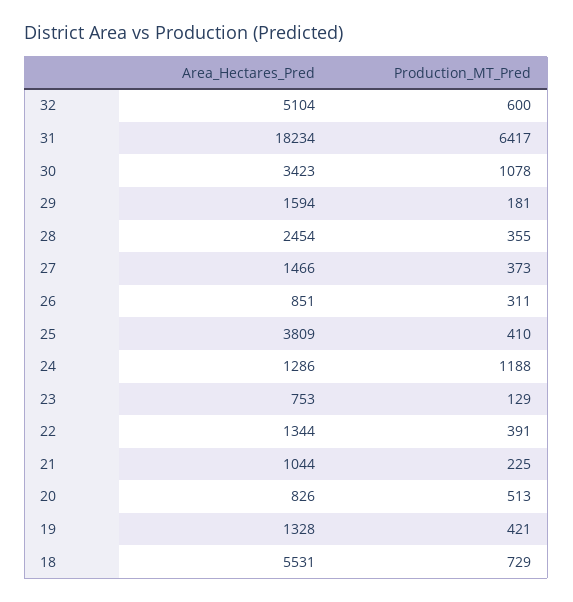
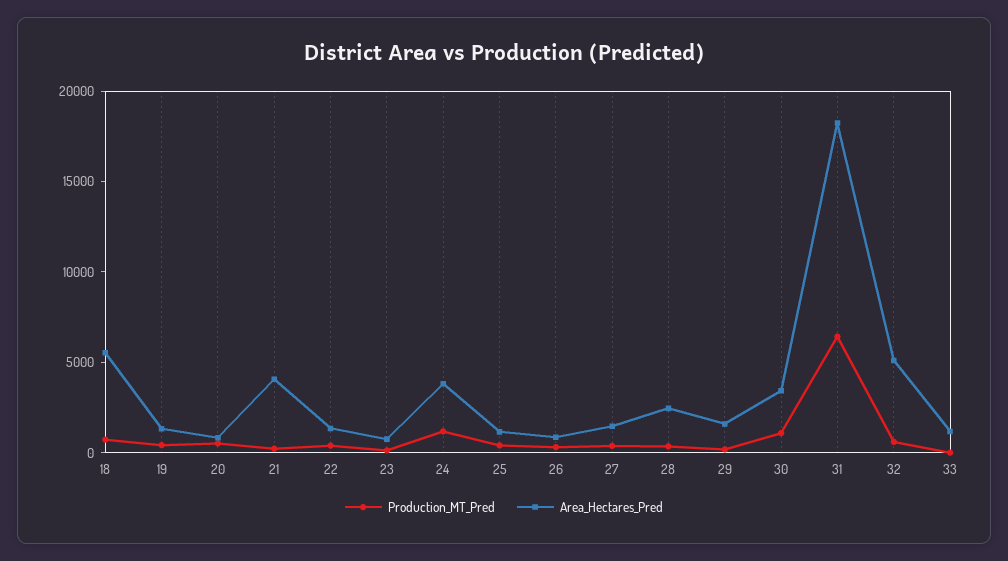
  {
    "Area_Hectares_Pred": {
      "32": 5104,
      "31": 18234,
      "30": 3423,
      "29": 1594,
      "28": 2454,
      "27": 1466,
      "26": 851,
-     "25": 3809,
+     "25": 1000,
-     "24": 1286,
+     "24": 4000,
      "23": 753,
      "22": 1344,
-     "21": 1044,
+     "21": 4000,
      "20": 826,
      "19": 1328,
-     "18": 5531
+     "18": 5531,
+     "33": 1000
    },
    "Production_MT_Pred": {
      "32": 600,
      "31": 6417,
      "30": 1078,
      "29": 181,
      "28": 355,
      "27": 373,
      "26": 311,
      "25": 410,
      "24": 1188,
      "23": 129,
      "22": 391,
      "21": 225,
      "20": 513,
      "19": 421,
-     "18": 729
+     "18": 729,
+     "33": 0
    }
  }

